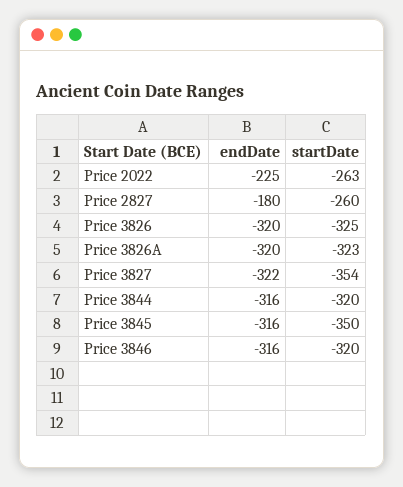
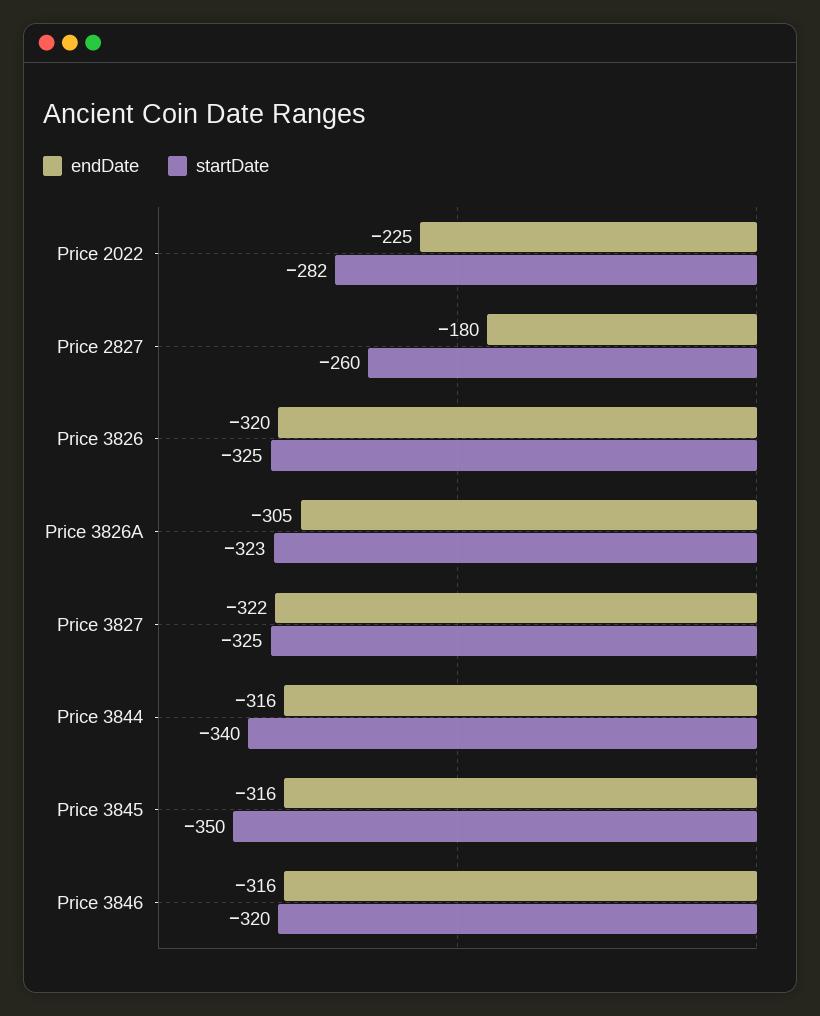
  {
    "endDate": {
      "Price 2022": -225,
      "Price 2827": -180,
      "Price 3826": -320,
-     "Price 3826A": -320,
+     "Price 3826A": -305,
      "Price 3827": -322,
      "Price 3844": -316,
      "Price 3845": -316,
      "Price 3846": -316
    },
    "startDate": {
-     "Price 2022": -263,
+     "Price 2022": -282,
      "Price 2827": -260,
      "Price 3826": -325,
      "Price 3826A": -323,
-     "Price 3827": -354,
+     "Price 3827": -325,
-     "Price 3844": -320,
+     "Price 3844": -340,
      "Price 3845": -350,
      "Price 3846": -320
    }
  }

